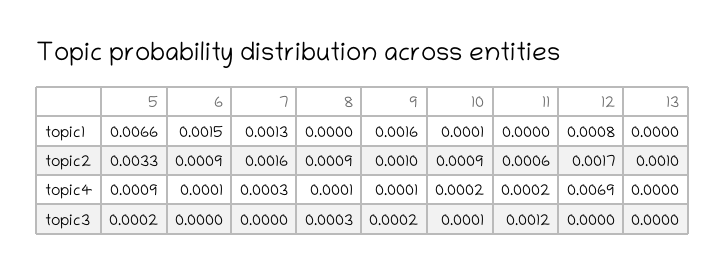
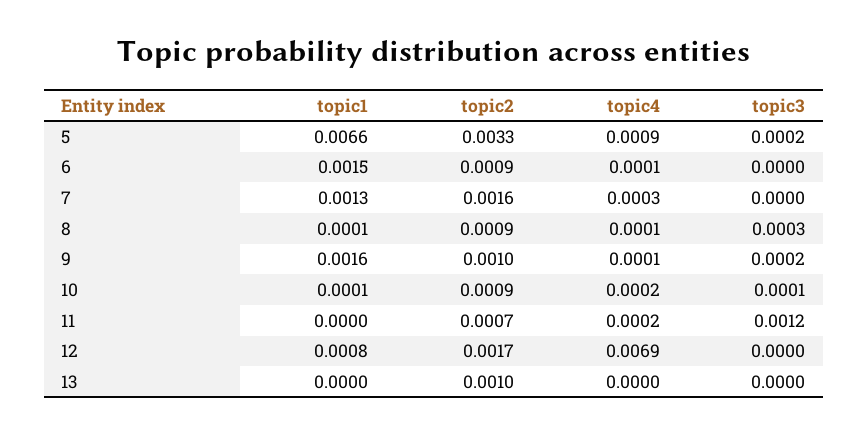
  {
    "5": {
      "topic1": 0.0066,
      "topic2": 0.0033,
      "topic4": 0.0009,
      "topic3": 0.0002
    },
    "6": {
      "topic1": 0.0015,
      "topic2": 0.0009,
      "topic4": 0.0001,
      "topic3": 0
    },
    "7": {
      "topic1": 0.0013,
      "topic2": 0.0016,
      "topic4": 0.0003,
      "topic3": 0
    },
    "8": {
-     "topic1": 0,
+     "topic1": 0.0001,
      "topic2": 0.0009,
      "topic4": 0.0001,
      "topic3": 0.0003
    },
    "9": {
      "topic1": 0.0016,
      "topic2": 0.001,
      "topic4": 0.0001,
      "topic3": 0.0002
    },
    "10": {
      "topic1": 0.0001,
      "topic2": 0.0009,
      "topic4": 0.0002,
      "topic3": 0.0001
    },
    "11": {
      "topic1": 0,
-     "topic2": 0.0006,
+     "topic2": 0.0007,
      "topic4": 0.0002,
      "topic3": 0.0012
    },
    "12": {
      "topic1": 0.0008,
      "topic2": 0.0017,
      "topic4": 0.0069,
      "topic3": 0
    },
    "13": {
      "topic1": 0,
      "topic2": 0.001,
      "topic4": 0,
      "topic3": 0
    }
  }

